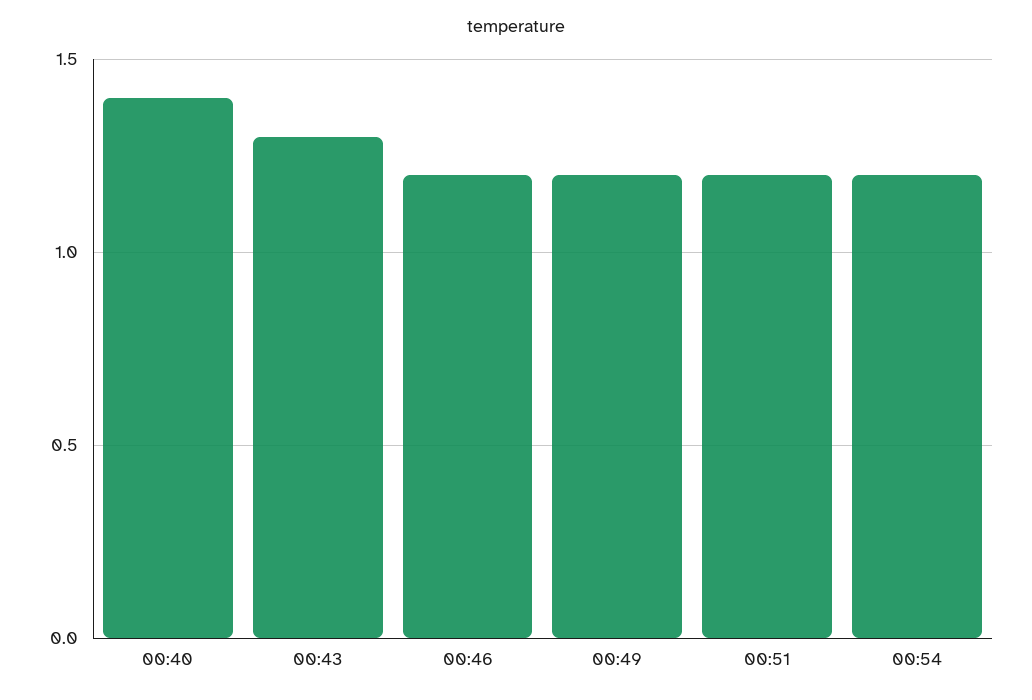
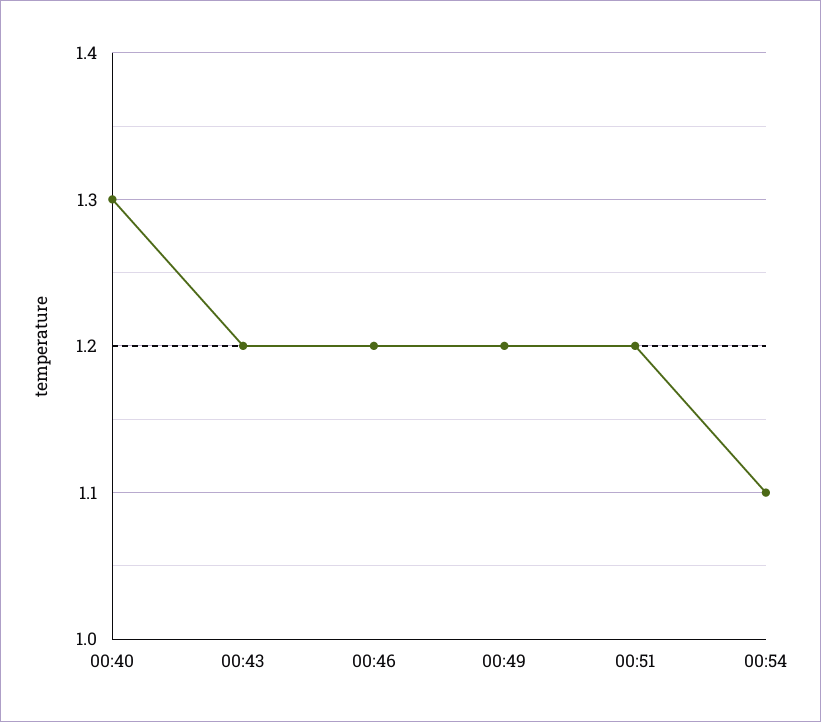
  {
-   "00:40": 1.4,
+   "00:40": 1.3,
-   "00:43": 1.3,
+   "00:43": 1.2,
    "00:46": 1.2,
    "00:49": 1.2,
    "00:51": 1.2,
-   "00:54": 1.2
+   "00:54": 1.1
  }

